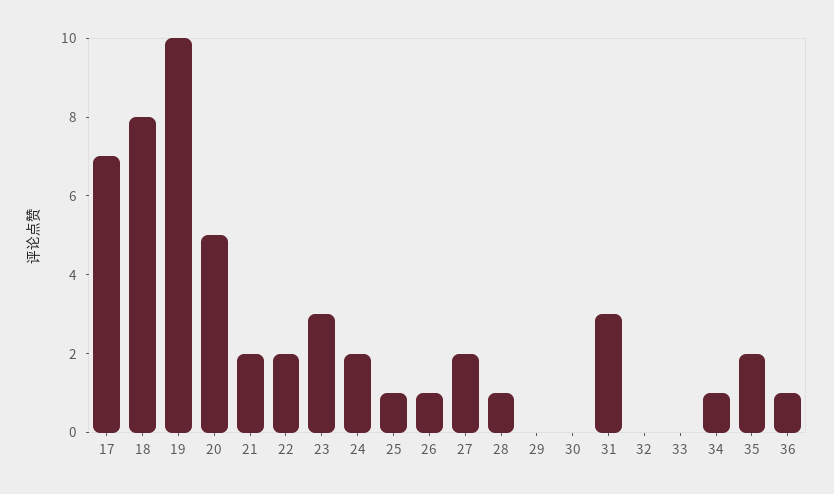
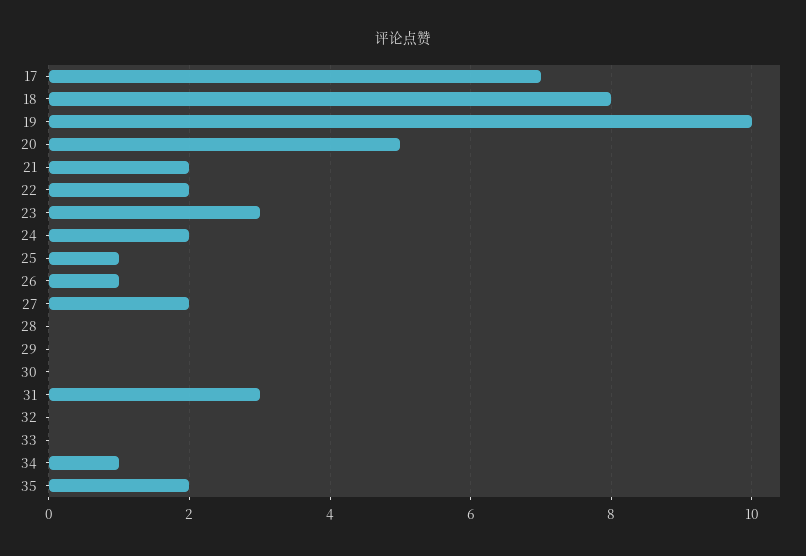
  {
    "17": 7,
    "18": 8,
    "19": 10,
    "20": 5,
    "21": 2,
    "22": 2,
    "23": 3,
    "24": 2,
    "25": 1,
    "26": 1,
    "27": 2,
-   "28": 1,
+   "28": 0,
    "29": 0,
    "30": 0,
    "31": 3,
    "32": 0,
    "33": 0,
    "34": 1,
-   "35": 2,
+   "35": 2
-   "36": 1
  }

